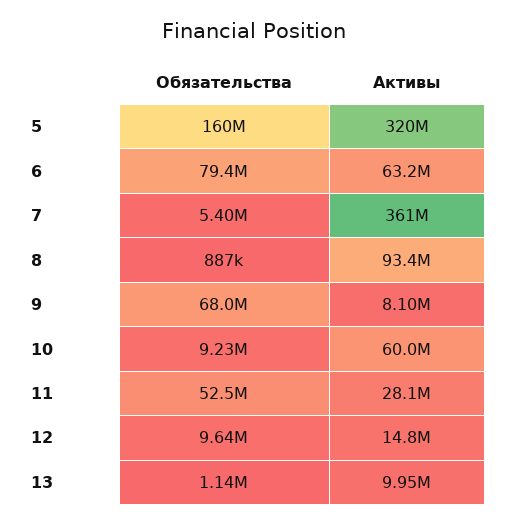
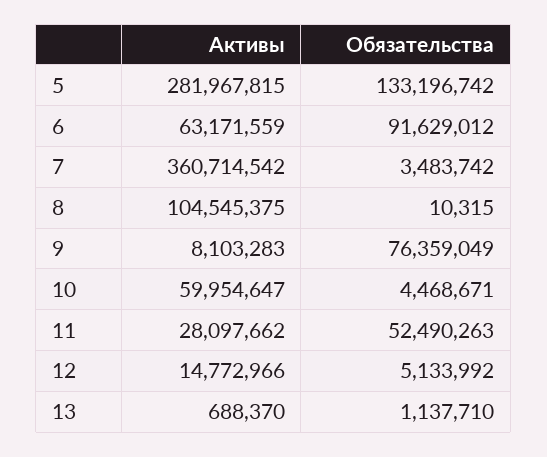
  {
    "Обязательства": {
-     "5": 160000000,
+     "5": 133196742,
-     "6": 79400000,
+     "6": 91629012,
-     "7": 5400000,
+     "7": 3483742,
-     "8": 887000,
+     "8": 10315,
-     "9": 68000000,
+     "9": 76359049,
-     "10": 9230000,
+     "10": 4468671,
      "11": 52490263,
-     "12": 9640000,
+     "12": 5133992,
      "13": 1137710
    },
    "Активы": {
-     "5": 320000000,
+     "5": 281967815,
      "6": 63171559,
      "7": 360714542,
-     "8": 93400000,
+     "8": 104545375,
      "9": 8103283,
      "10": 59954647,
      "11": 28097662,
      "12": 14772966,
-     "13": 9950000
+     "13": 688370
    }
  }

